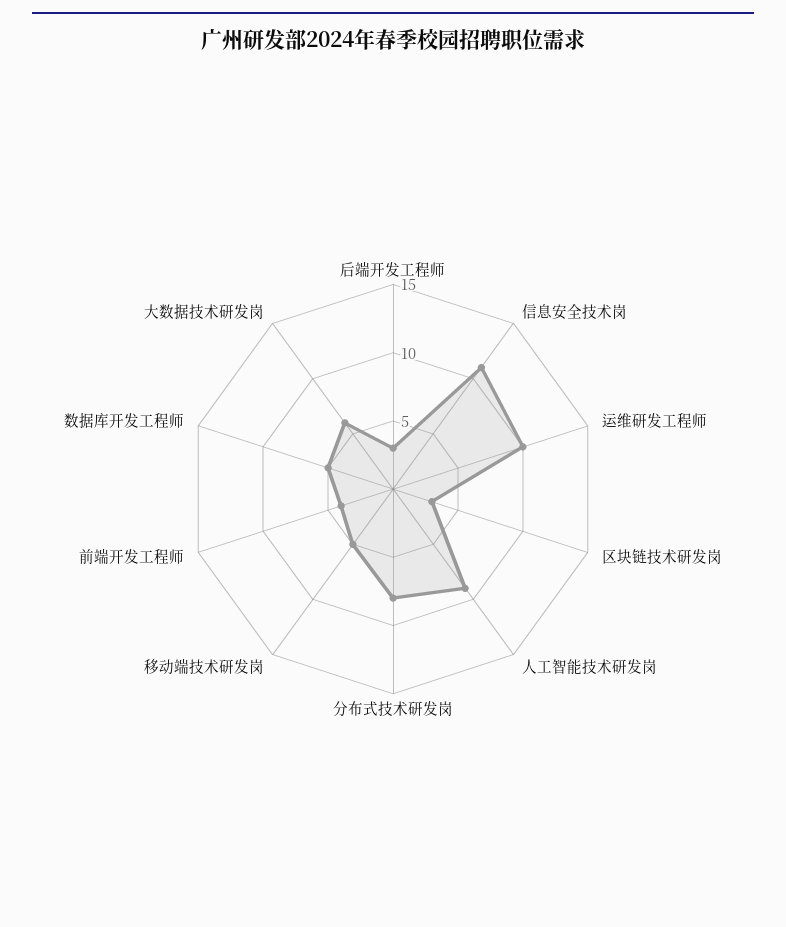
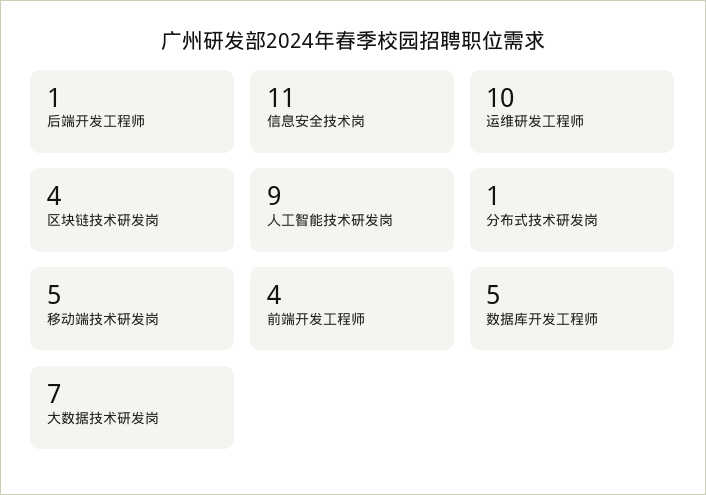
  {
-   "后端开发工程师": 3,
+   "后端开发工程师": 1,
    "信息安全技术岗": 11,
    "运维研发工程师": 10,
-   "区块链技术研发岗": 3,
+   "区块链技术研发岗": 4,
    "人工智能技术研发岗": 9,
-   "分布式技术研发岗": 8,
+   "分布式技术研发岗": 1,
    "移动端技术研发岗": 5,
    "前端开发工程师": 4,
    "数据库开发工程师": 5,
-   "大数据技术研发岗": 6
+   "大数据技术研发岗": 7
  }

